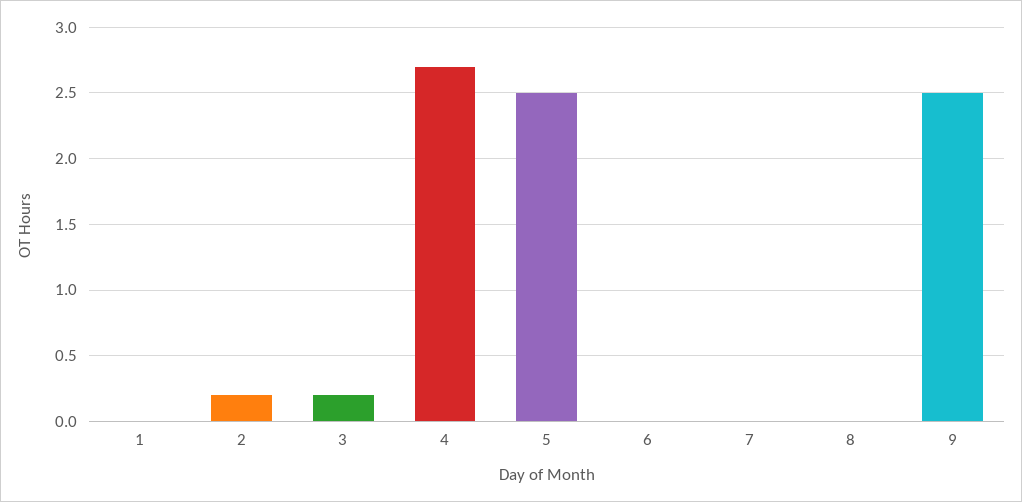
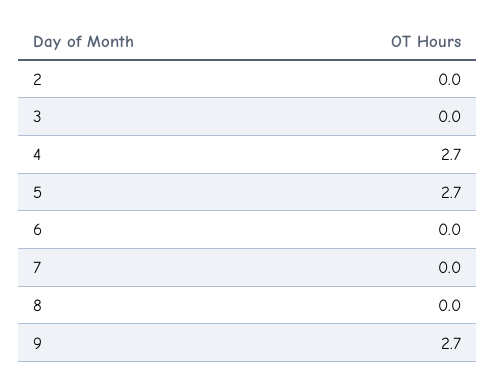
  {
-   "1": 0,
-   "2": 0.2,
+   "2": 0,
-   "3": 0.2,
+   "3": 0,
    "4": 2.7,
-   "5": 2.5,
+   "5": 2.7,
    "6": 0,
    "7": 0,
    "8": 0,
-   "9": 2.5
+   "9": 2.7
  }

